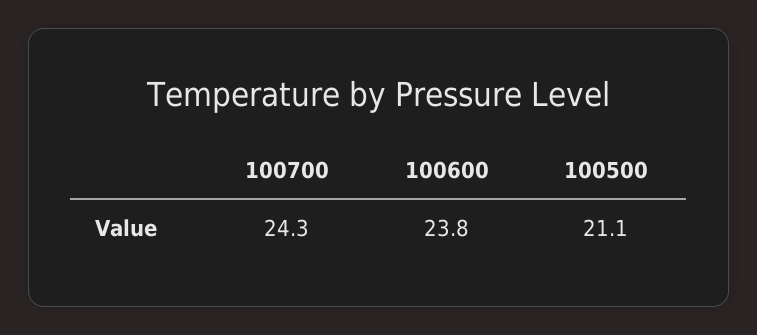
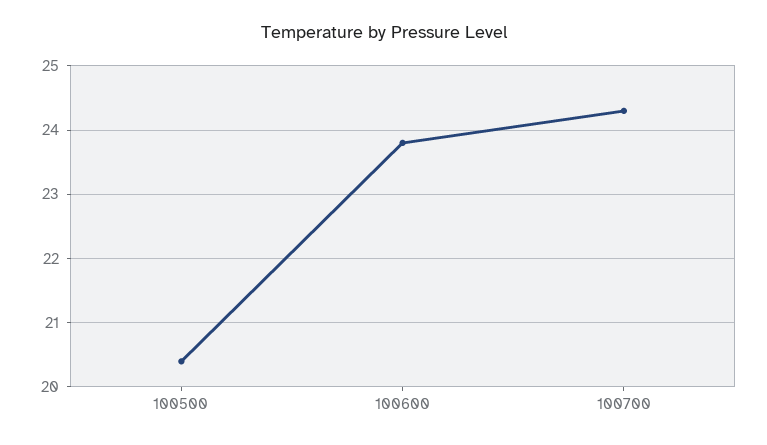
  {
    "100700": 24.3,
    "100600": 23.8,
-   "100500": 21.1
+   "100500": 20.4
  }

